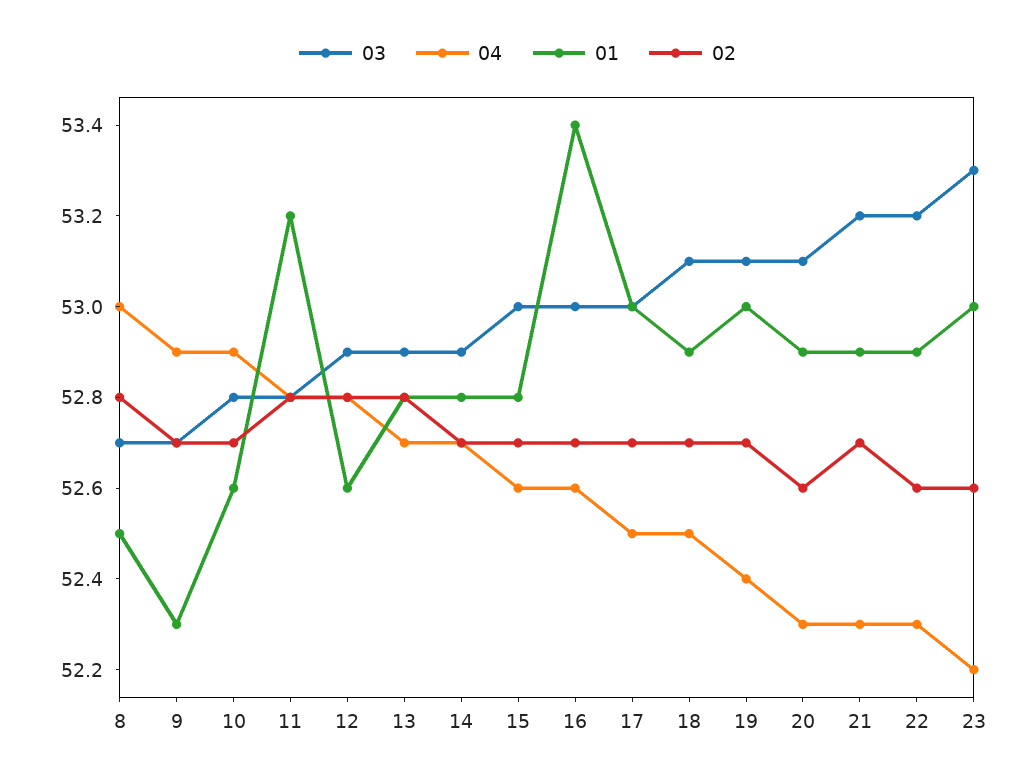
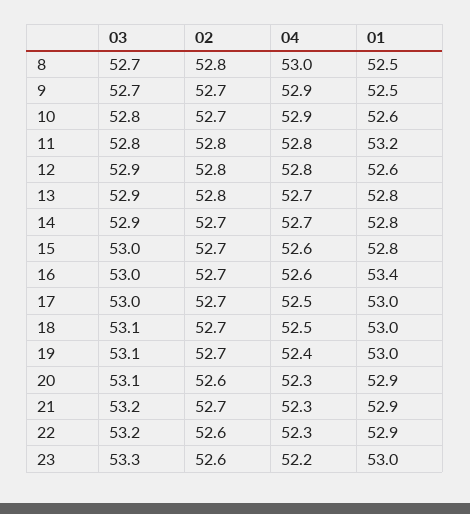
  {
    "03": {
      "8": 52.7,
      "9": 52.7,
      "10": 52.8,
      "11": 52.8,
      "12": 52.9,
      "13": 52.9,
      "14": 52.9,
      "15": 53,
      "16": 53,
      "17": 53,
      "18": 53.1,
      "19": 53.1,
      "20": 53.1,
      "21": 53.2,
      "22": 53.2,
      "23": 53.3
    },
    "04": {
      "8": 53,
      "9": 52.9,
      "10": 52.9,
      "11": 52.8,
      "12": 52.8,
      "13": 52.7,
      "14": 52.7,
      "15": 52.6,
      "16": 52.6,
      "17": 52.5,
      "18": 52.5,
      "19": 52.4,
      "20": 52.3,
      "21": 52.3,
      "22": 52.3,
      "23": 52.2
    },
    "01": {
      "8": 52.5,
-     "9": 52.3,
+     "9": 52.5,
      "10": 52.6,
      "11": 53.2,
      "12": 52.6,
      "13": 52.8,
      "14": 52.8,
      "15": 52.8,
      "16": 53.4,
      "17": 53,
-     "18": 52.9,
+     "18": 53,
      "19": 53,
      "20": 52.9,
      "21": 52.9,
      "22": 52.9,
      "23": 53
    },
    "02": {
      "8": 52.8,
      "9": 52.7,
      "10": 52.7,
      "11": 52.8,
      "12": 52.8,
      "13": 52.8,
      "14": 52.7,
      "15": 52.7,
      "16": 52.7,
      "17": 52.7,
      "18": 52.7,
      "19": 52.7,
      "20": 52.6,
      "21": 52.7,
      "22": 52.6,
      "23": 52.6
    }
  }

